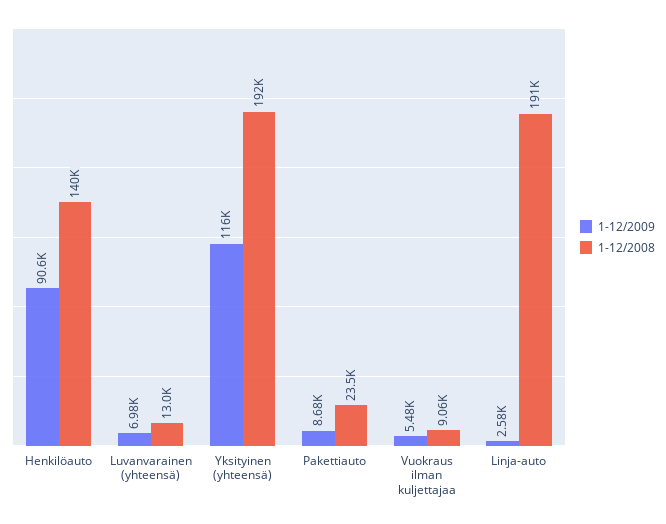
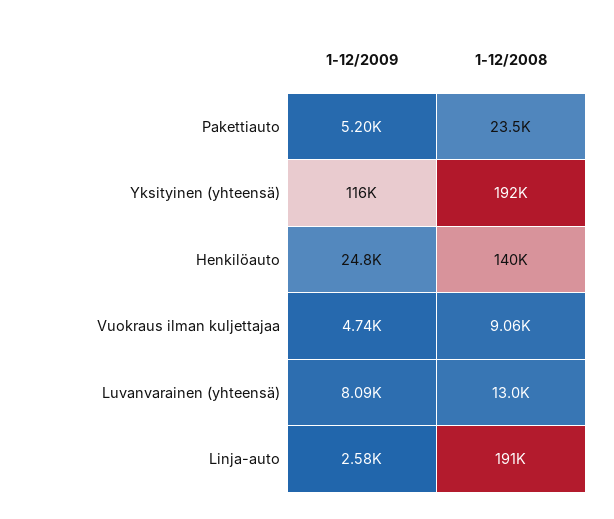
  {
    "1-12/2009": {
-     "Henkilöauto": 90600,
+     "Henkilöauto": 24800,
-     "Luvanvarainen (yhteensä)": 6980,
+     "Luvanvarainen (yhteensä)": 8090,
      "Yksityinen (yhteensä)": 116000,
-     "Pakettiauto": 8680,
+     "Pakettiauto": 5200,
-     "Vuokraus ilman kuljettajaa": 5480,
+     "Vuokraus ilman kuljettajaa": 4740,
      "Linja-auto": 2580
    },
    "1-12/2008": {
      "Henkilöauto": 140000,
      "Luvanvarainen (yhteensä)": 13000,
      "Yksityinen (yhteensä)": 192000,
      "Pakettiauto": 23500,
      "Vuokraus ilman kuljettajaa": 9060,
      "Linja-auto": 191000
    }
  }

